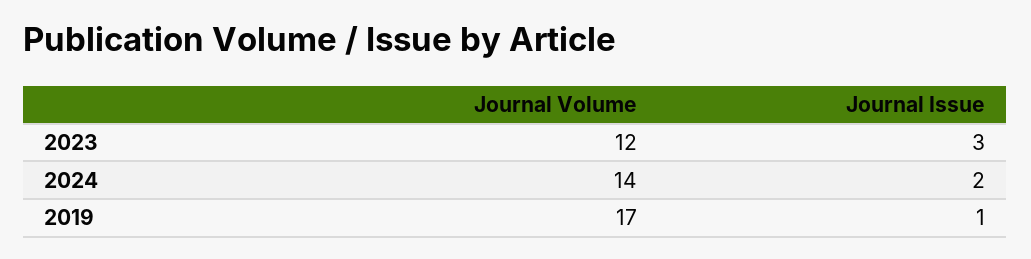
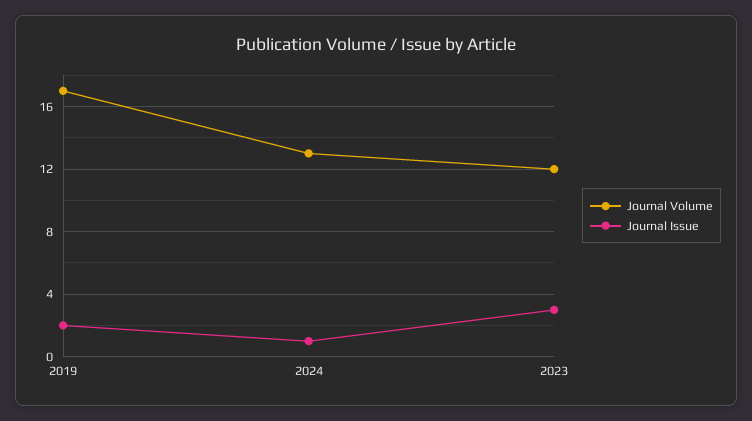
  {
    "Journal Volume": {
      "2023": 12,
-     "2024": 14,
+     "2024": 13,
      "2019": 17
    },
    "Journal Issue": {
      "2023": 3,
-     "2024": 2,
+     "2024": 1,
-     "2019": 1
+     "2019": 2
    }
  }

